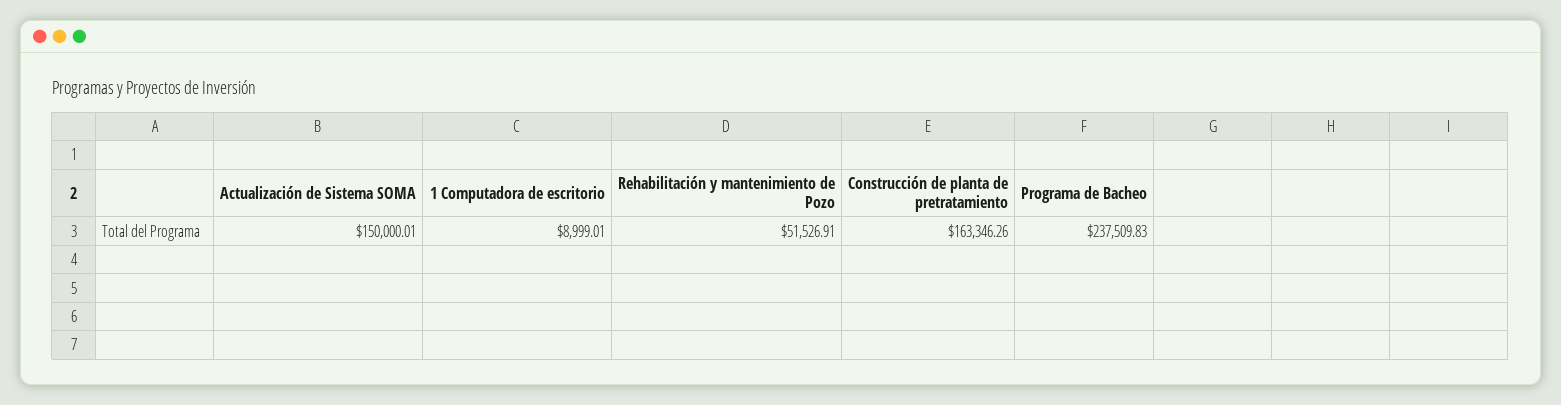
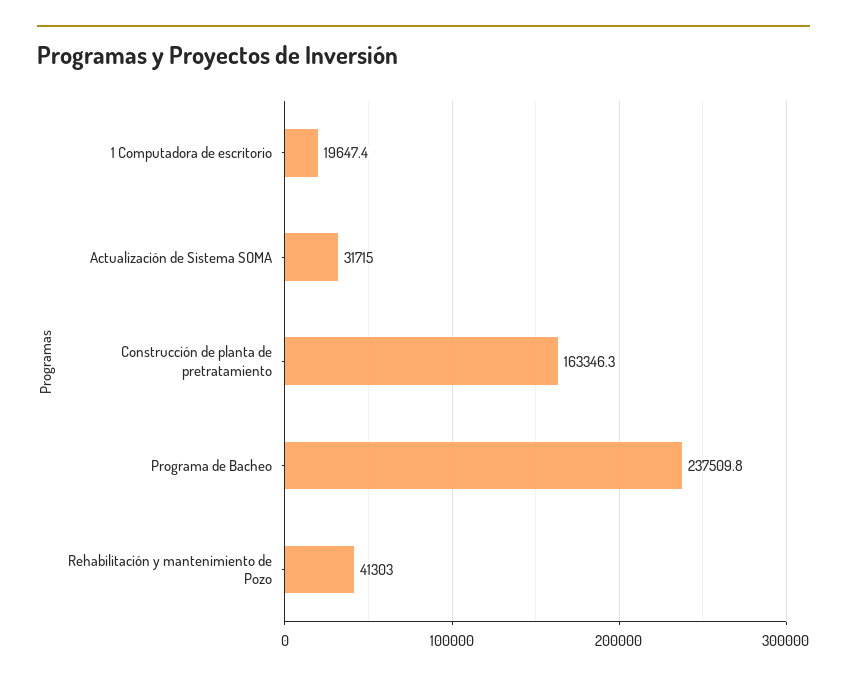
  {
-   "Actualización de Sistema SOMA": 150000.01,
+   "Actualización de Sistema SOMA": 31715,
-   "1 Computadora de escritorio": 8999.01,
+   "1 Computadora de escritorio": 19647.4,
-   "Rehabilitación y mantenimiento de Pozo": 51526.91,
+   "Rehabilitación y mantenimiento de Pozo": 41303,
    "Construcción de planta de pretratamiento": 163346.26,
    "Programa de Bacheo": 237509.83
  }

